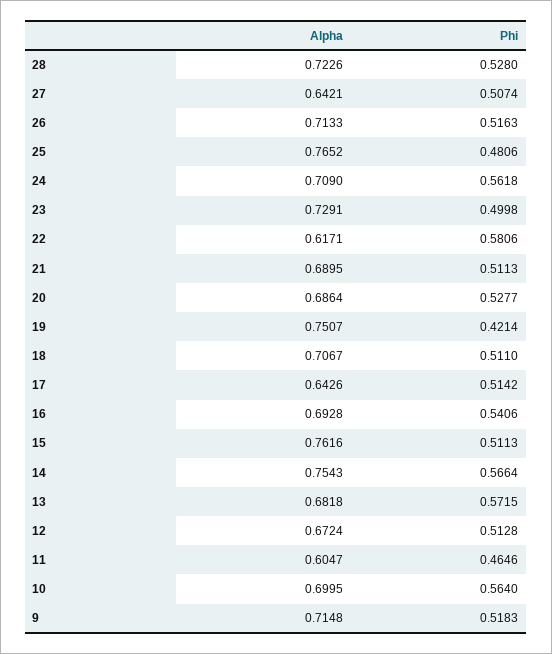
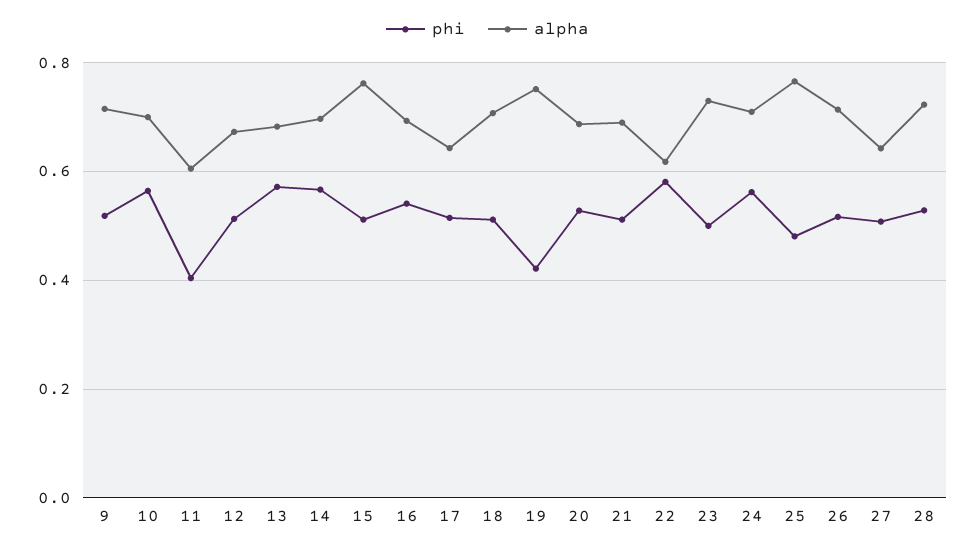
  {
    "Alpha": {
      "28": 0.7226,
      "27": 0.6421,
      "26": 0.7133,
      "25": 0.7652,
      "24": 0.709,
      "23": 0.7291,
      "22": 0.6171,
      "21": 0.6895,
      "20": 0.6864,
      "19": 0.7507,
      "18": 0.7067,
      "17": 0.6426,
      "16": 0.6928,
      "15": 0.7616,
-     "14": 0.7543,
+     "14": 0.7,
      "13": 0.6818,
      "12": 0.6724,
      "11": 0.6047,
      "10": 0.6995,
      "9": 0.7148
    },
    "Phi": {
      "28": 0.528,
      "27": 0.5074,
      "26": 0.5163,
      "25": 0.4806,
      "24": 0.5618,
      "23": 0.4998,
      "22": 0.5806,
      "21": 0.5113,
      "20": 0.5277,
      "19": 0.4214,
      "18": 0.511,
      "17": 0.5142,
      "16": 0.5406,
      "15": 0.5113,
      "14": 0.5664,
      "13": 0.5715,
      "12": 0.5128,
-     "11": 0.4646,
+     "11": 0.4,
      "10": 0.564,
      "9": 0.5183
    }
  }

